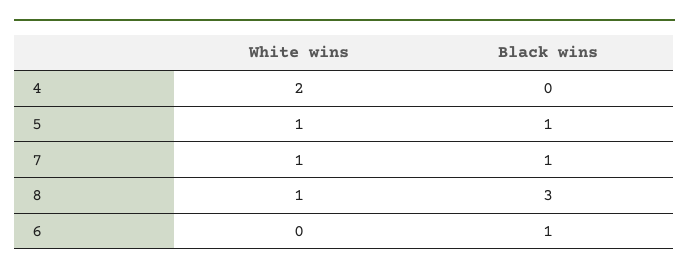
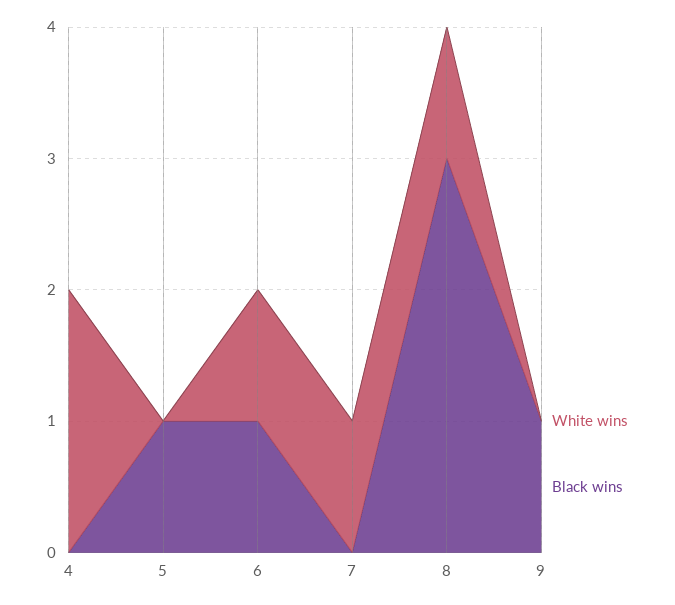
  {
    "White wins": {
      "4": 2,
-     "5": 1,
+     "5": 0,
      "7": 1,
      "8": 1,
-     "6": 0
+     "6": 1,
+     "9": 0
    },
    "Black wins": {
      "4": 0,
      "5": 1,
-     "7": 1,
+     "7": 0,
      "8": 3,
-     "6": 1
+     "6": 1,
+     "9": 1
    }
  }

